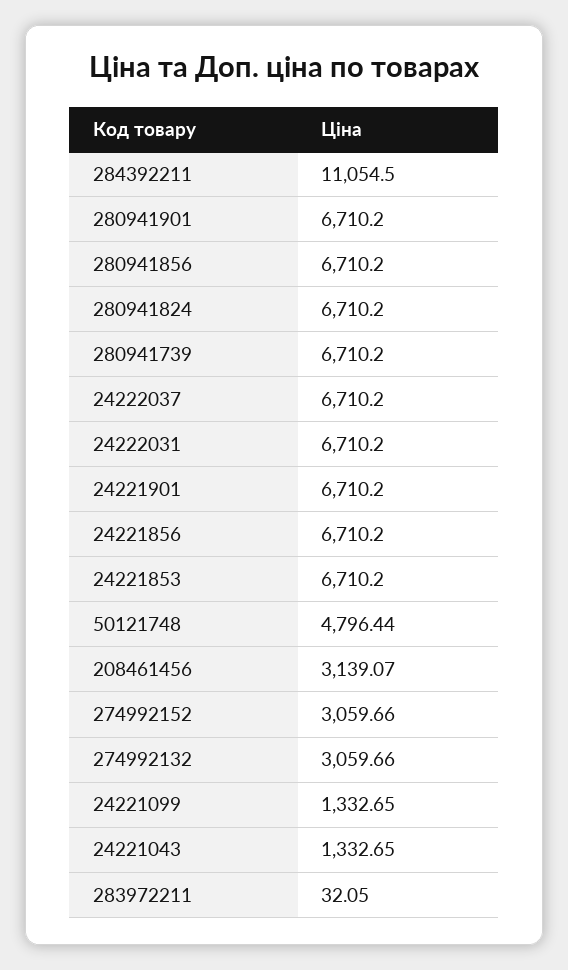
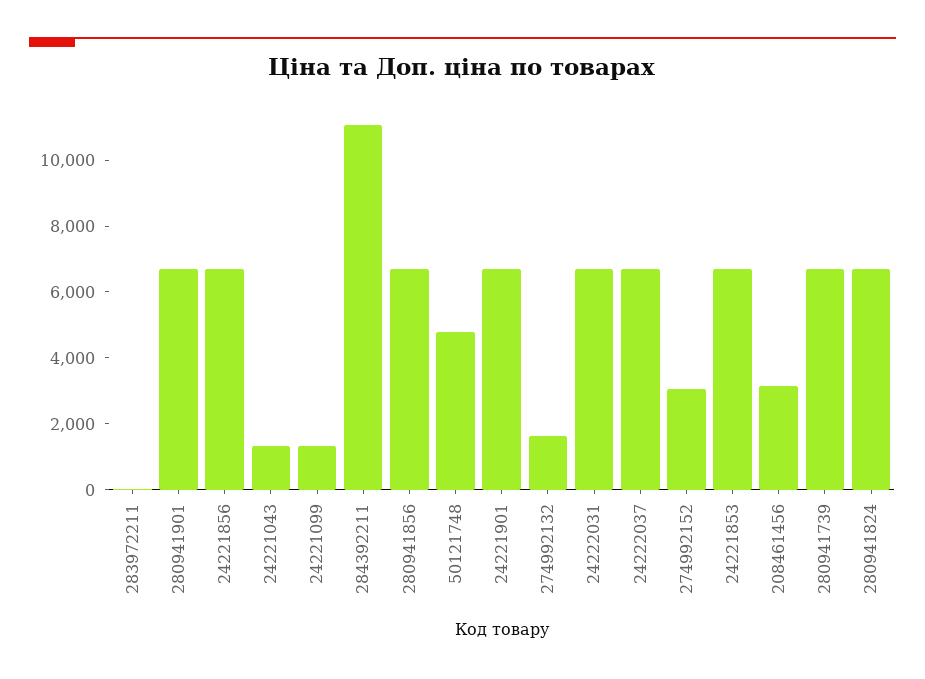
  {
    "284392211": 11054.5,
    "280941901": 6710.2,
    "280941856": 6710.2,
    "280941824": 6710.2,
    "280941739": 6710.2,
    "24222037": 6710.2,
    "24222031": 6710.2,
    "24221901": 6710.2,
    "24221856": 6710.2,
    "24221853": 6710.2,
    "50121748": 4796.44,
    "208461456": 3139.07,
    "274992152": 3059.66,
-   "274992132": 3059.66,
+   "274992132": 1500,
    "24221099": 1332.65,
    "24221043": 1332.65,
    "283972211": 32.05
  }

